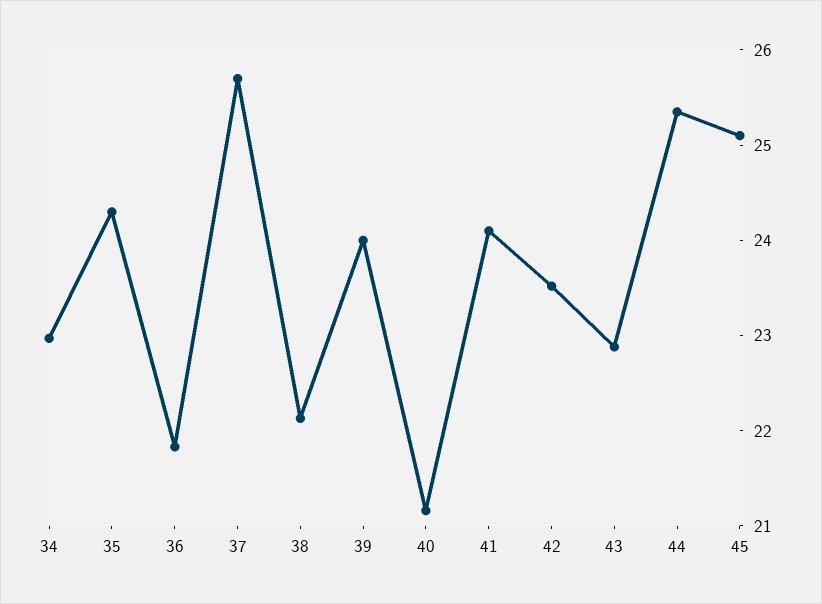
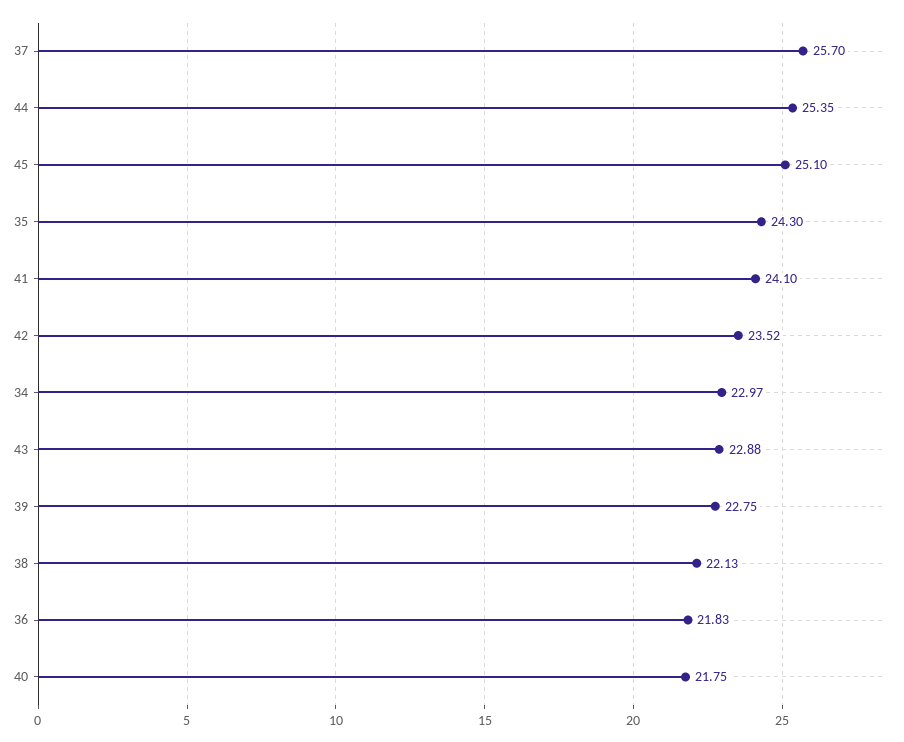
  {
    "34": 22.97,
    "35": 24.3,
    "36": 21.83,
    "37": 25.7,
    "38": 22.13,
-   "39": 24,
+   "39": 22.75,
-   "40": 21.2,
+   "40": 21.75,
    "41": 24.1,
    "42": 23.52,
    "43": 22.88,
    "44": 25.35,
    "45": 25.1
  }

